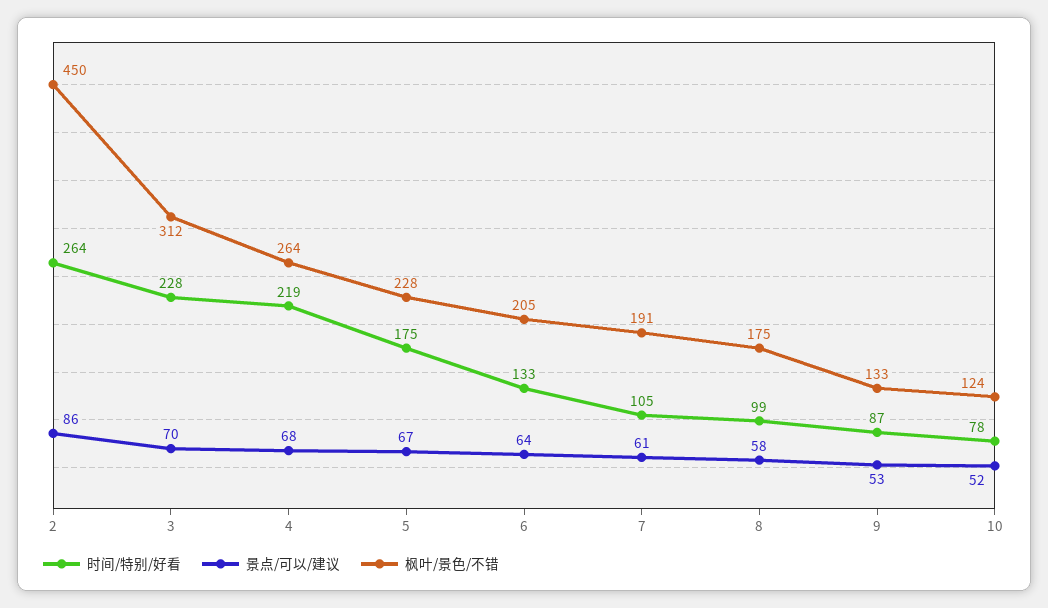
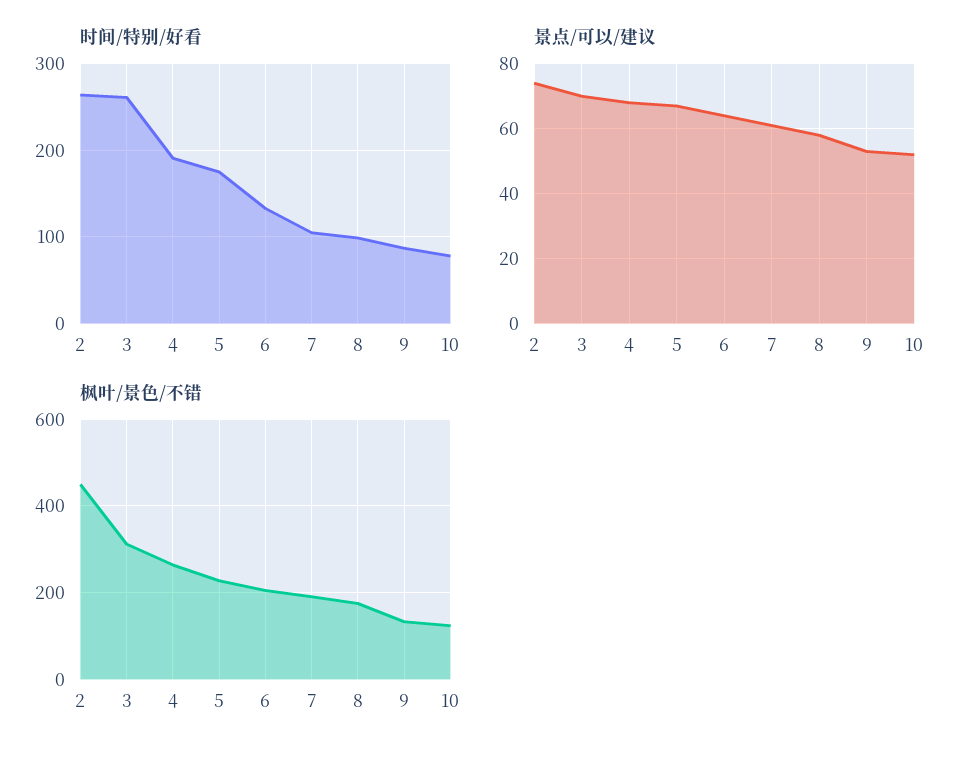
  {
    "时间/特别/好看": {
      "2": 264,
-     "3": 228,
+     "3": 260,
-     "4": 219,
+     "4": 190,
      "5": 175,
      "6": 133,
      "7": 105,
      "8": 99,
      "9": 87,
      "10": 78
    },
    "景点/可以/建议": {
-     "2": 86,
+     "2": 75,
      "3": 70,
      "4": 68,
      "5": 67,
      "6": 64,
      "7": 61,
      "8": 58,
      "9": 53,
      "10": 52
    },
    "枫叶/景色/不错": {
      "2": 450,
      "3": 312,
      "4": 264,
      "5": 228,
      "6": 205,
      "7": 191,
      "8": 175,
      "9": 133,
      "10": 124
    }
  }

